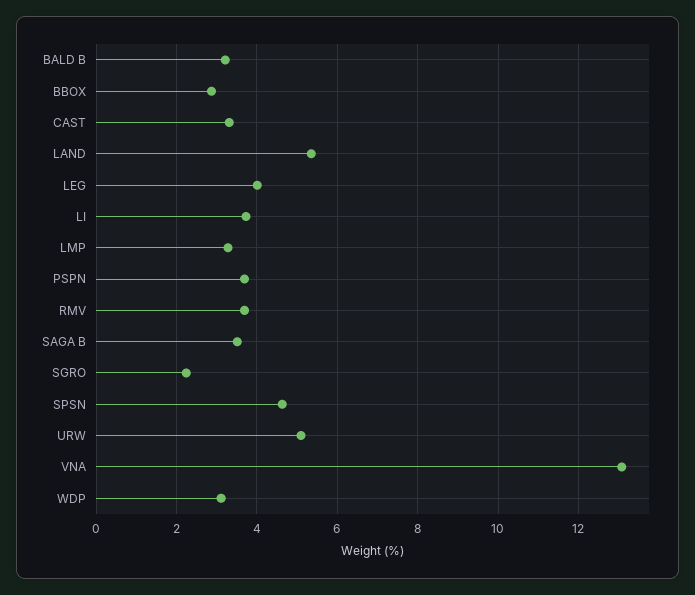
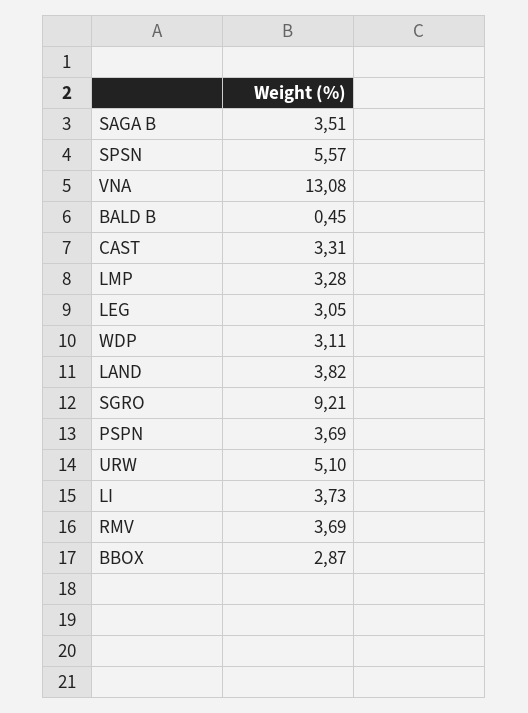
  {
-   "BALD B": 3.2,
+   "BALD B": 0.45,
    "BBOX": 2.87,
    "CAST": 3.31,
-   "LAND": 5.4,
+   "LAND": 3.82,
-   "LEG": 4,
+   "LEG": 3.05,
    "LI": 3.73,
    "LMP": 3.28,
    "PSPN": 3.69,
    "RMV": 3.69,
    "SAGA B": 3.51,
-   "SGRO": 2.2,
+   "SGRO": 9.21,
-   "SPSN": 4.6,
+   "SPSN": 5.57,
    "URW": 5.1,
    "VNA": 13.08,
    "WDP": 3.11
  }

